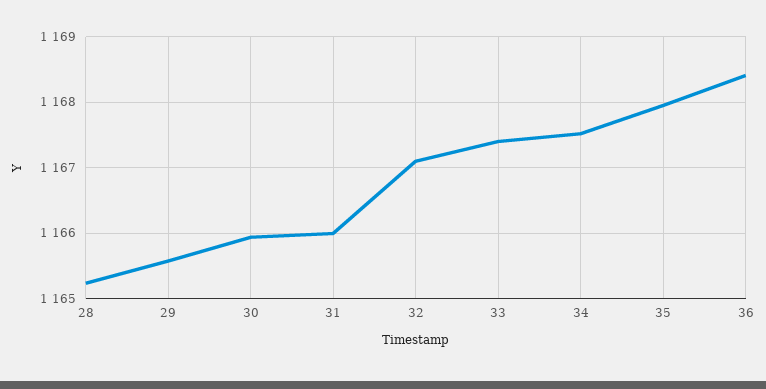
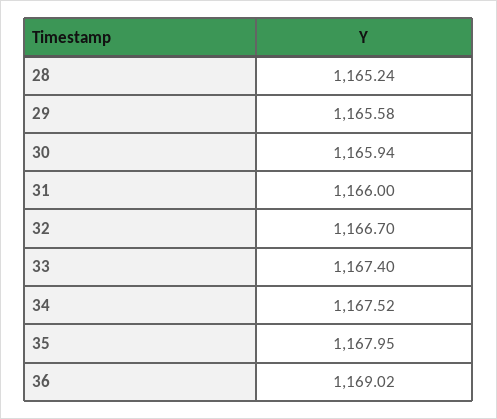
  {
    "28": 1165.24,
    "29": 1165.58,
    "30": 1165.94,
    "31": 1166,
-   "32": 1167.1,
+   "32": 1166.7,
    "33": 1167.4,
    "34": 1167.52,
    "35": 1167.95,
-   "36": 1168.4
+   "36": 1169.02
  }

